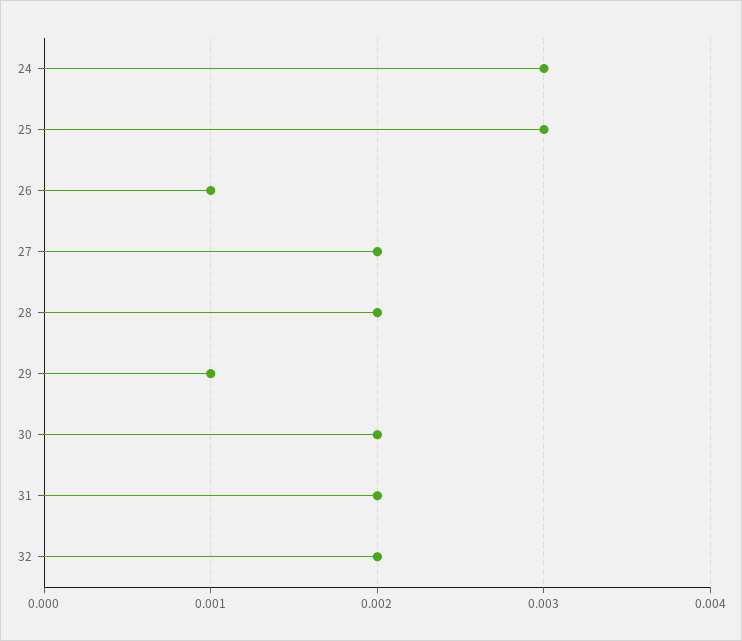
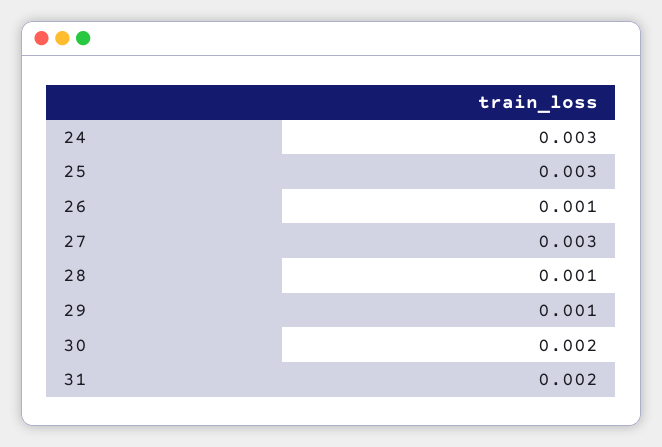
  {
    "24": 0.003,
    "25": 0.003,
    "26": 0.001,
-   "27": 0.002,
+   "27": 0.003,
-   "28": 0.002,
+   "28": 0.001,
    "29": 0.001,
    "30": 0.002,
-   "31": 0.002,
+   "31": 0.002
-   "32": 0.002
  }

